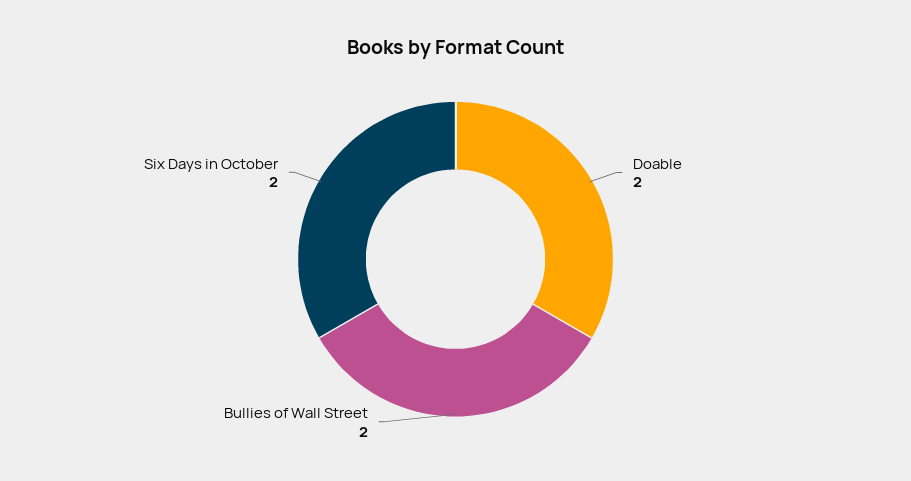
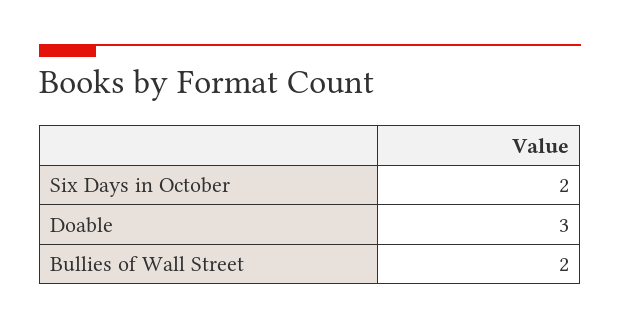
  {
-   "Doable": 2,
+   "Doable": 3,
    "Bullies of Wall Street": 2,
    "Six Days in October": 2
  }

